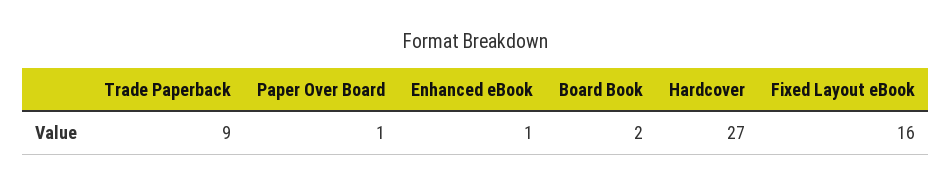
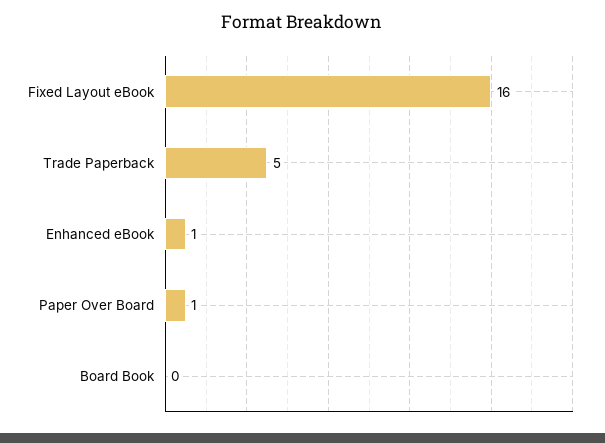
  {
-   "Trade Paperback": 9,
+   "Trade Paperback": 5,
    "Paper Over Board": 1,
    "Enhanced eBook": 1,
-   "Board Book": 2,
+   "Board Book": 0,
-   "Hardcover": 27,
    "Fixed Layout eBook": 16
  }

